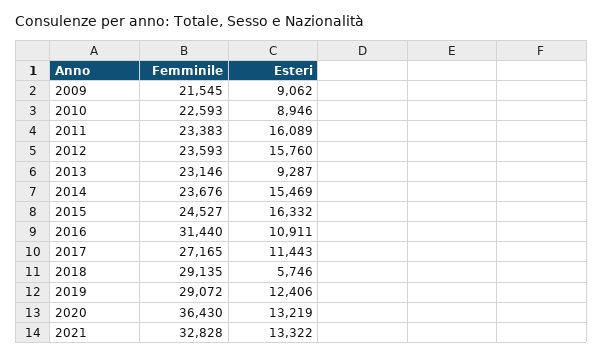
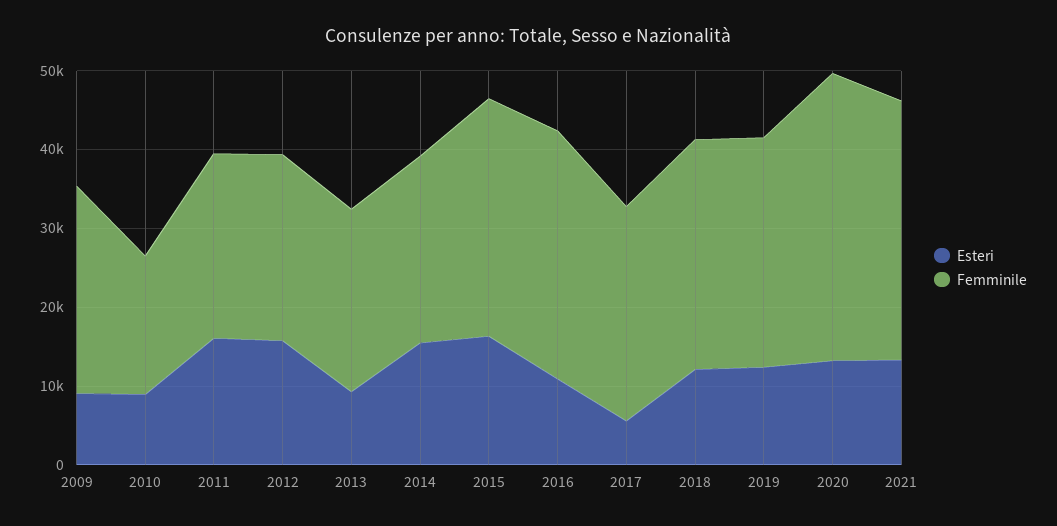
  {
    "Femminile": {
-     "2009": 21545,
+     "2009": 26000,
-     "2010": 22593,
+     "2010": 18000,
      "2011": 23383,
      "2012": 23593,
      "2013": 23146,
      "2014": 23676,
-     "2015": 24527,
+     "2015": 30000,
      "2016": 31440,
      "2017": 27165,
      "2018": 29135,
      "2019": 29072,
      "2020": 36430,
      "2021": 32828
    },
    "Esteri": {
      "2009": 9062,
      "2010": 8946,
      "2011": 16089,
      "2012": 15760,
      "2013": 9287,
      "2014": 15469,
      "2015": 16332,
      "2016": 10911,
-     "2017": 11443,
+     "2017": 6000,
-     "2018": 5746,
+     "2018": 12000,
      "2019": 12406,
      "2020": 13219,
      "2021": 13322
    }
  }

